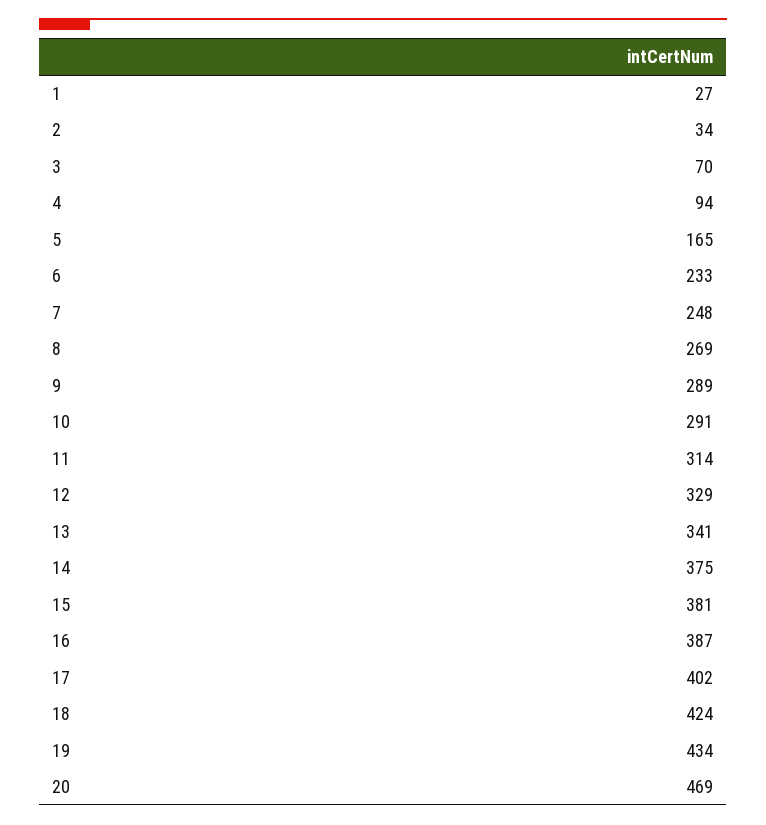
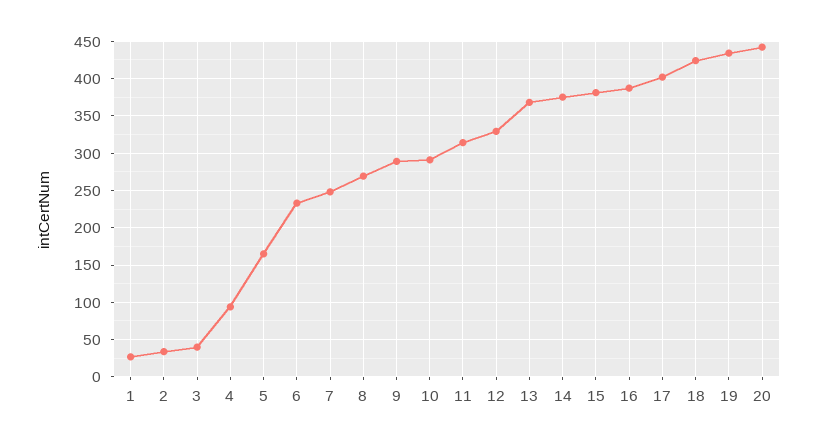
  {
    "1": 27,
    "2": 34,
-   "3": 70,
+   "3": 40,
    "4": 94,
    "5": 165,
    "6": 233,
    "7": 248,
    "8": 269,
    "9": 289,
    "10": 291,
    "11": 314,
    "12": 329,
-   "13": 341,
+   "13": 370,
    "14": 375,
    "15": 381,
    "16": 387,
    "17": 402,
    "18": 424,
    "19": 434,
-   "20": 469
+   "20": 440
  }

